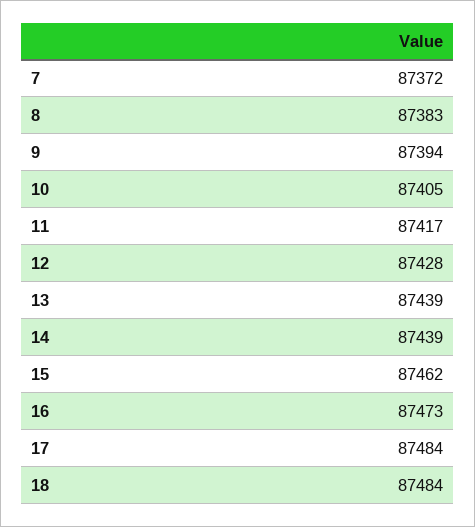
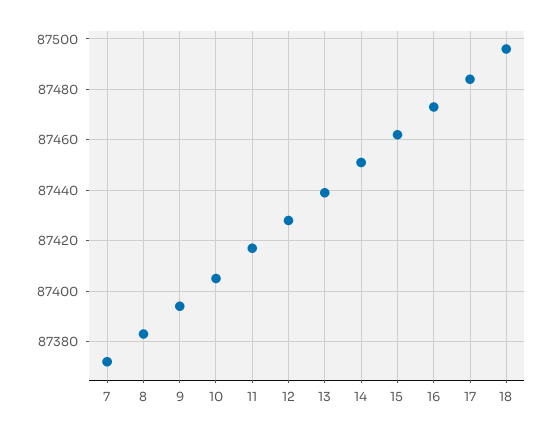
  {
    "7": 87372,
    "8": 87383,
    "9": 87394,
    "10": 87405,
    "11": 87417,
    "12": 87428,
    "13": 87439,
-   "14": 87439,
+   "14": 87450,
    "15": 87462,
    "16": 87473,
    "17": 87484,
-   "18": 87484
+   "18": 87495
  }

